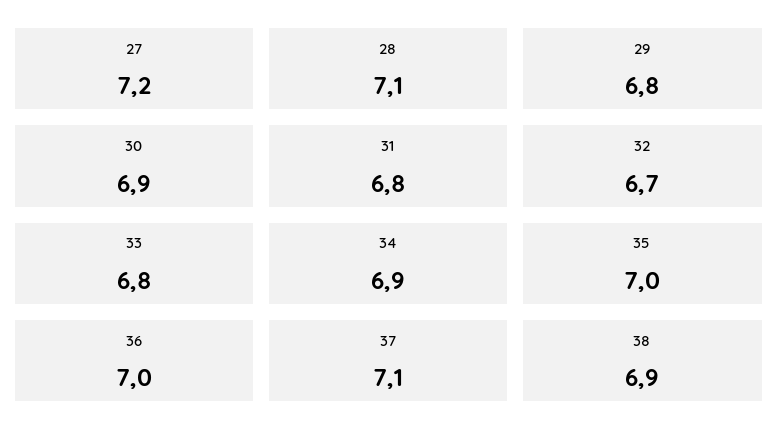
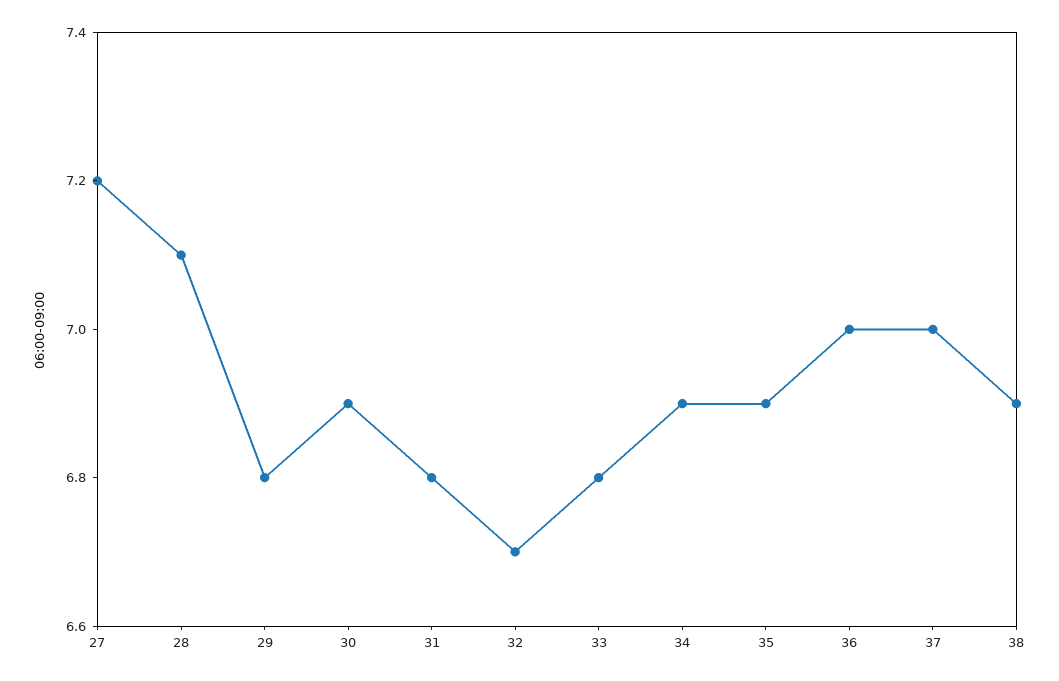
  {
    "27": 7.2,
    "28": 7.1,
    "29": 6.8,
    "30": 6.9,
    "31": 6.8,
    "32": 6.7,
    "33": 6.8,
    "34": 6.9,
-   "35": 7,
+   "35": 6.9,
    "36": 7,
-   "37": 7.1,
+   "37": 7,
    "38": 6.9
  }

